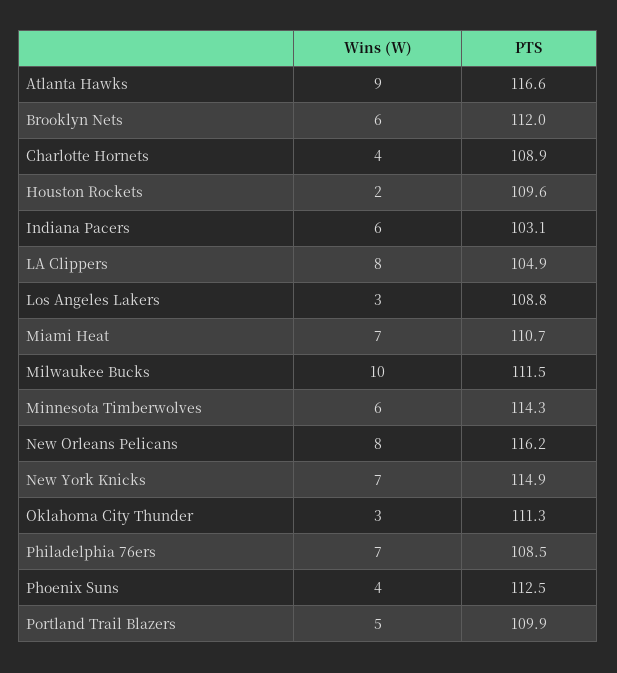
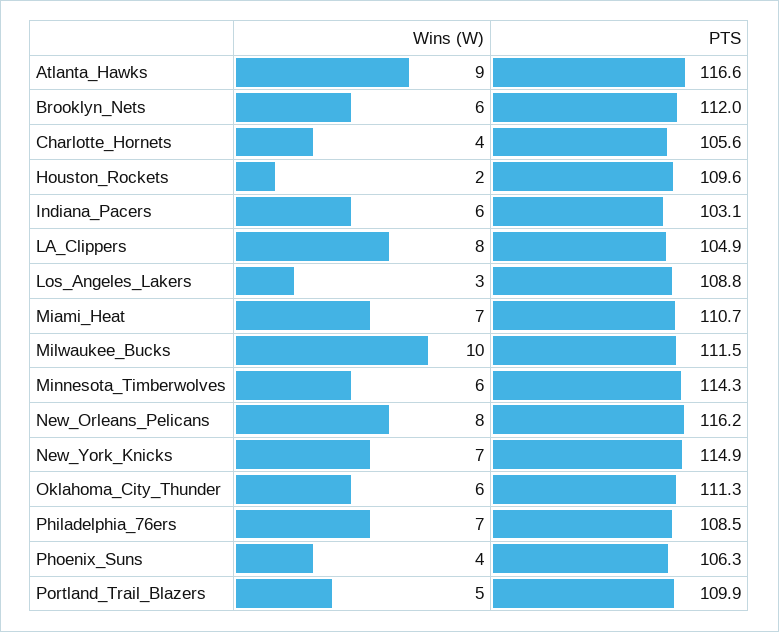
  {
    "Wins (W)": {
      "Atlanta Hawks": 9,
      "Brooklyn Nets": 6,
      "Charlotte Hornets": 4,
      "Houston Rockets": 2,
      "Indiana Pacers": 6,
      "LA Clippers": 8,
      "Los Angeles Lakers": 3,
      "Miami Heat": 7,
      "Milwaukee Bucks": 10,
      "Minnesota Timberwolves": 6,
      "New Orleans Pelicans": 8,
      "New York Knicks": 7,
-     "Oklahoma City Thunder": 3,
+     "Oklahoma City Thunder": 6,
      "Philadelphia 76ers": 7,
      "Phoenix Suns": 4,
      "Portland Trail Blazers": 5
    },
    "PTS": {
      "Atlanta Hawks": 116.6,
      "Brooklyn Nets": 112,
-     "Charlotte Hornets": 108.9,
+     "Charlotte Hornets": 105.6,
      "Houston Rockets": 109.6,
      "Indiana Pacers": 103.1,
      "LA Clippers": 104.9,
      "Los Angeles Lakers": 108.8,
      "Miami Heat": 110.7,
      "Milwaukee Bucks": 111.5,
      "Minnesota Timberwolves": 114.3,
      "New Orleans Pelicans": 116.2,
      "New York Knicks": 114.9,
      "Oklahoma City Thunder": 111.3,
      "Philadelphia 76ers": 108.5,
-     "Phoenix Suns": 112.5,
+     "Phoenix Suns": 106.3,
      "Portland Trail Blazers": 109.9
    }
  }

